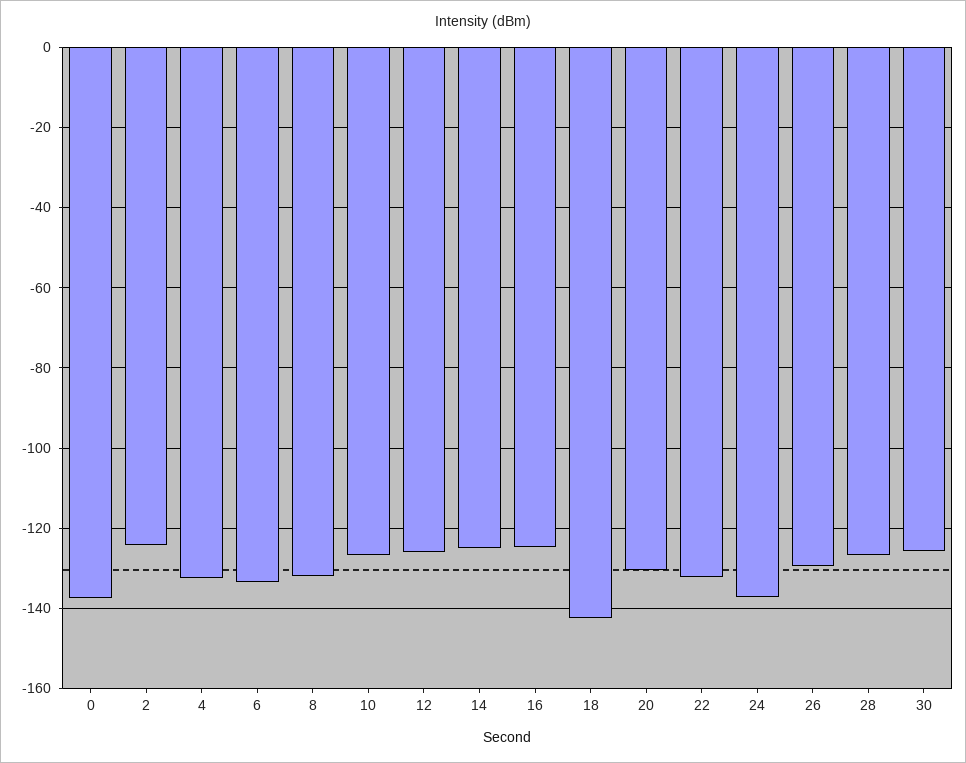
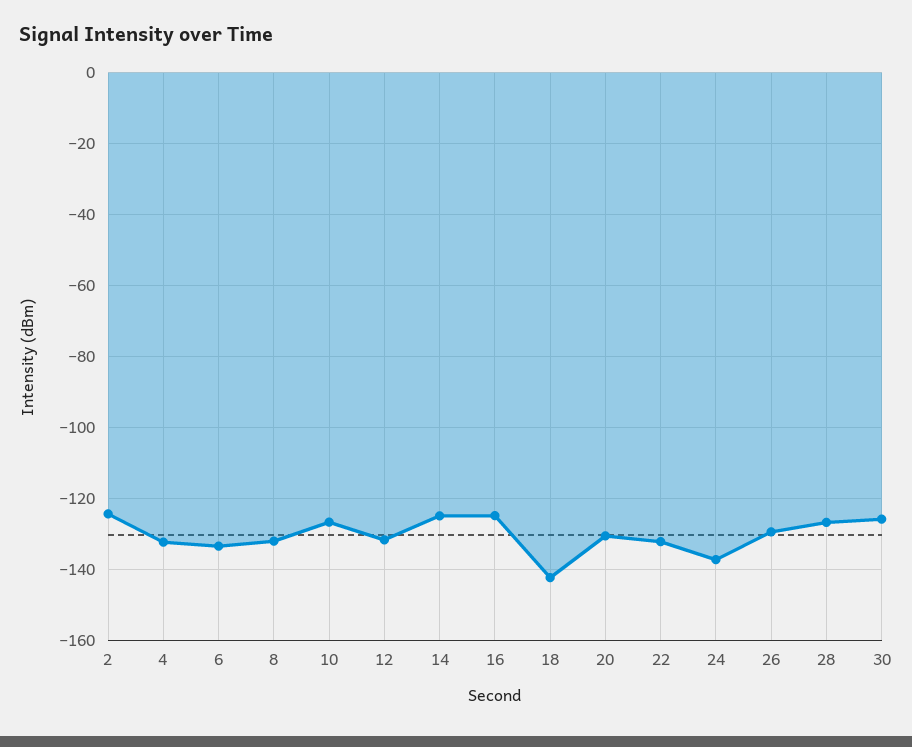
  {
-   "0": -138,
    "2": -124,
    "4": -132,
    "6": -134,
    "8": -132,
    "10": -126,
-   "12": -126,
+   "12": -132,
    "14": -124,
    "16": -124,
    "18": -142,
    "20": -130,
    "22": -132,
    "24": -138,
    "26": -130,
    "28": -126,
    "30": -126
  }

